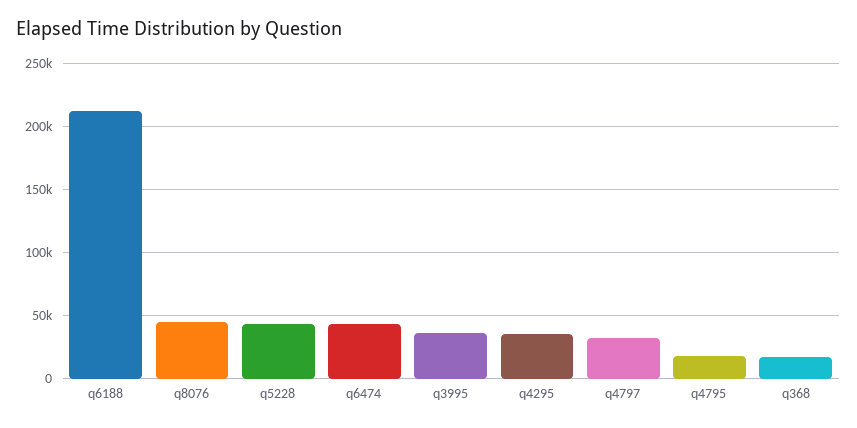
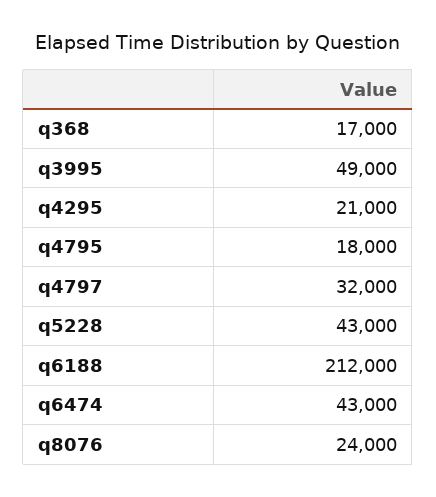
  {
    "q6188": 212000,
-   "q8076": 45000,
+   "q8076": 24000,
    "q5228": 43000,
    "q6474": 43000,
-   "q3995": 35000,
+   "q3995": 49000,
-   "q4295": 35000,
+   "q4295": 21000,
    "q4797": 32000,
    "q4795": 18000,
    "q368": 17000
  }

